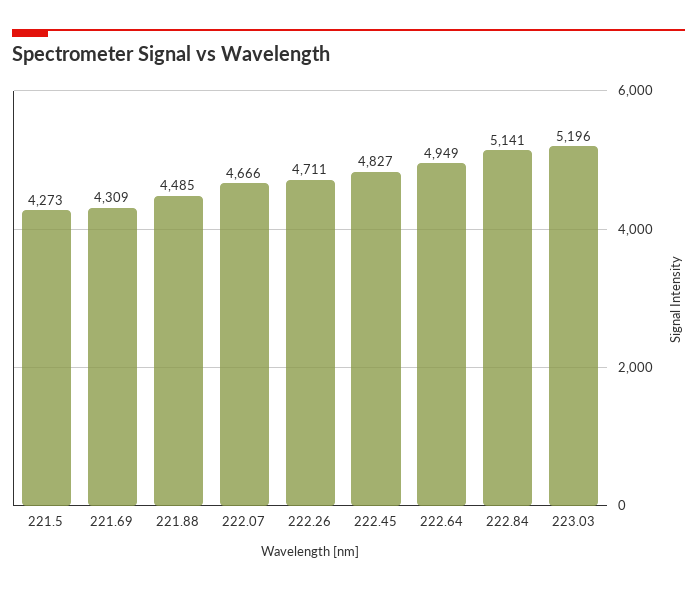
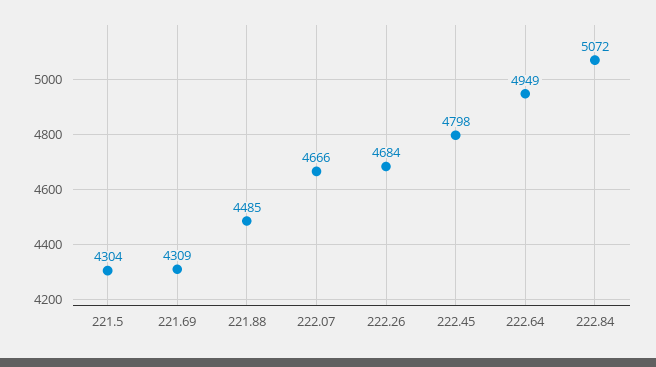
  {
-   "221.5": 4273,
+   "221.5": 4304,
    "221.69": 4309,
    "221.88": 4485,
    "222.07": 4666,
-   "222.26": 4711,
+   "222.26": 4684,
-   "222.45": 4827,
+   "222.45": 4798,
    "222.64": 4949,
-   "222.84": 5141,
+   "222.84": 5072
-   "223.03": 5196
  }

